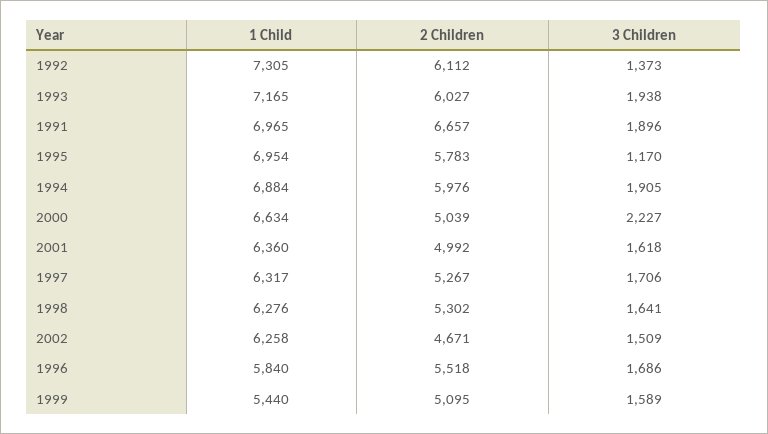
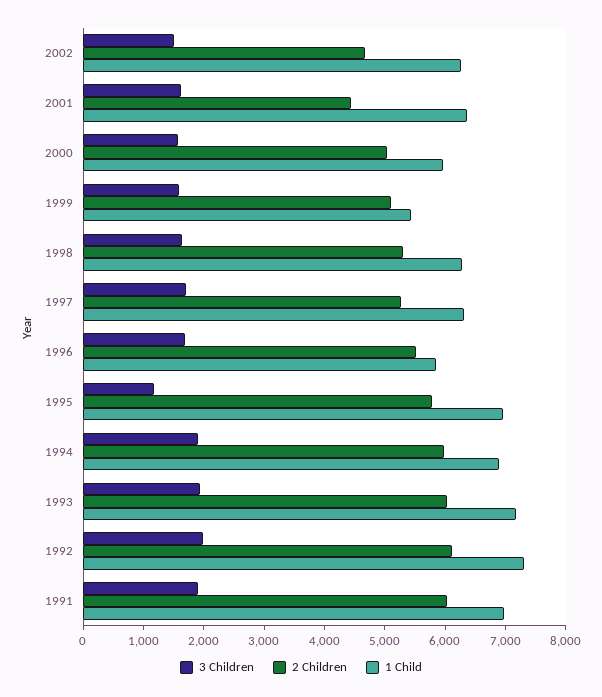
  {
    "1 Child": {
      "1992": 7305,
      "1993": 7165,
      "1991": 6965,
      "1995": 6954,
      "1994": 6884,
-     "2000": 6634,
+     "2000": 6000,
      "2001": 6360,
      "1997": 6317,
      "1998": 6276,
      "2002": 6258,
      "1996": 5840,
      "1999": 5440
    },
    "2 Children": {
      "1992": 6112,
      "1993": 6027,
-     "1991": 6657,
+     "1991": 6000,
      "1995": 5783,
      "1994": 5976,
      "2000": 5039,
-     "2001": 4992,
+     "2001": 4400,
      "1997": 5267,
      "1998": 5302,
      "2002": 4671,
      "1996": 5518,
      "1999": 5095
    },
    "3 Children": {
-     "1992": 1373,
+     "1992": 2000,
      "1993": 1938,
      "1991": 1896,
      "1995": 1170,
      "1994": 1905,
-     "2000": 2227,
+     "2000": 1600,
      "2001": 1618,
      "1997": 1706,
      "1998": 1641,
      "2002": 1509,
      "1996": 1686,
      "1999": 1589
    }
  }

